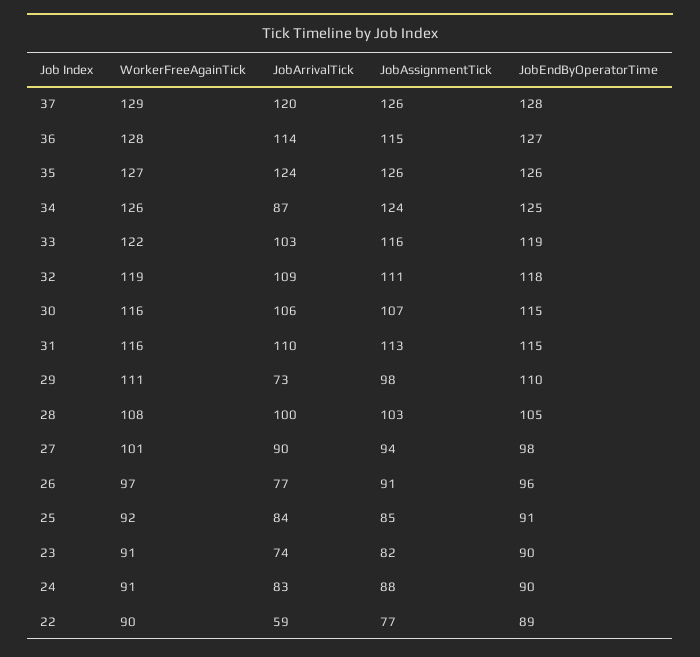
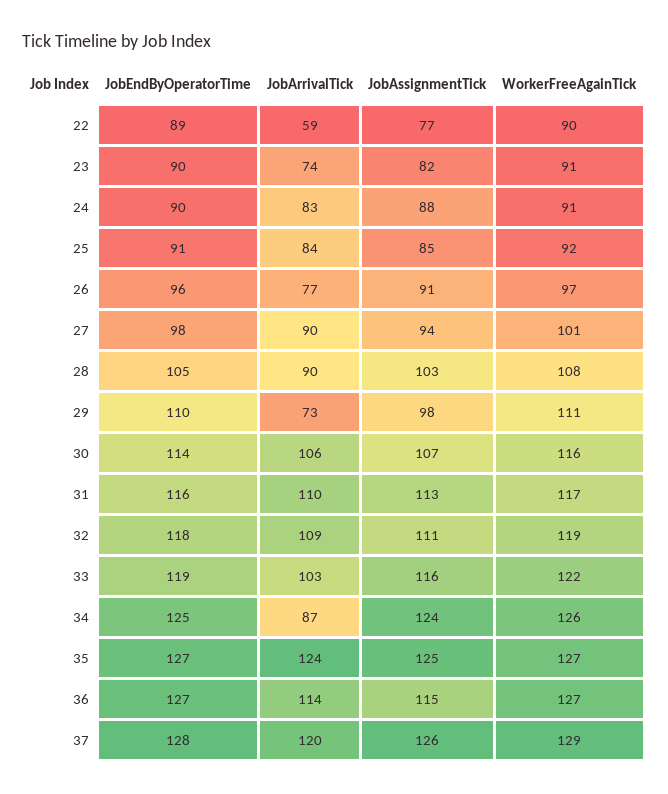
  {
    "WorkerFreeAgainTick": {
      "37": 129,
-     "36": 128,
+     "36": 127,
      "35": 127,
      "34": 126,
      "33": 122,
      "32": 119,
      "30": 116,
-     "31": 116,
+     "31": 117,
      "29": 111,
      "28": 108,
      "27": 101,
      "26": 97,
      "25": 92,
      "23": 91,
      "24": 91,
      "22": 90
    },
    "JobArrivalTick": {
      "37": 120,
      "36": 114,
      "35": 124,
      "34": 87,
      "33": 103,
      "32": 109,
      "30": 106,
      "31": 110,
      "29": 73,
-     "28": 100,
+     "28": 90,
      "27": 90,
      "26": 77,
      "25": 84,
      "23": 74,
      "24": 83,
      "22": 59
    },
    "JobAssignmentTick": {
      "37": 126,
      "36": 115,
-     "35": 126,
+     "35": 125,
      "34": 124,
      "33": 116,
      "32": 111,
      "30": 107,
      "31": 113,
      "29": 98,
      "28": 103,
      "27": 94,
      "26": 91,
      "25": 85,
      "23": 82,
      "24": 88,
      "22": 77
    },
    "JobEndByOperatorTime": {
      "37": 128,
      "36": 127,
-     "35": 126,
+     "35": 127,
      "34": 125,
      "33": 119,
      "32": 118,
-     "30": 115,
+     "30": 114,
-     "31": 115,
+     "31": 116,
      "29": 110,
      "28": 105,
      "27": 98,
      "26": 96,
      "25": 91,
      "23": 90,
      "24": 90,
      "22": 89
    }
  }

